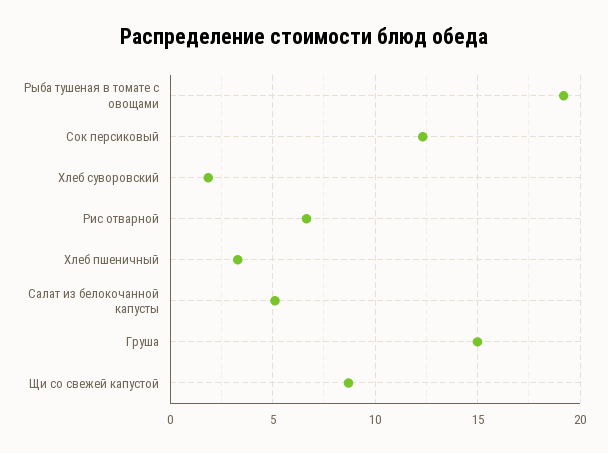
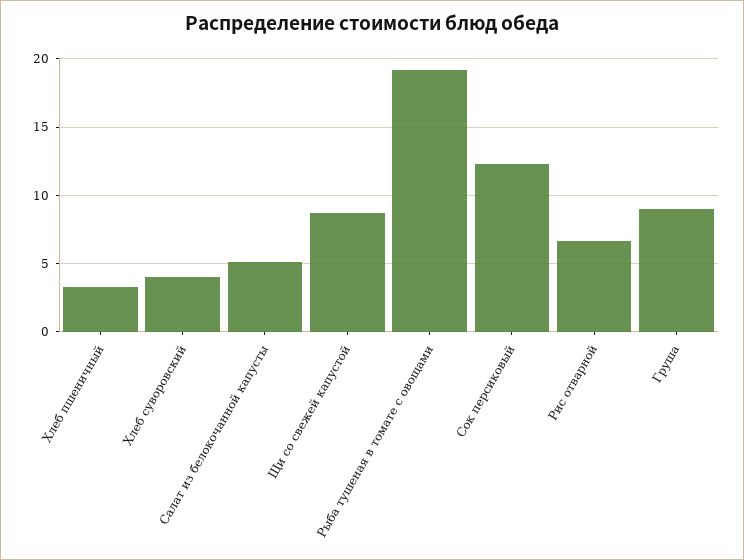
  {
    "Рыба тушеная в томате с овощами": 19,
    "Сок персиковый": 12.5,
-   "Хлеб суворовский": 2,
+   "Хлеб суворовский": 4,
    "Рис отварной": 6.5,
    "Хлеб пшеничный": 3.5,
    "Салат из белокочанной капусты": 5,
-   "Груша": 15,
+   "Груша": 9,
    "Щи со свежей капустой": 8.5
  }

